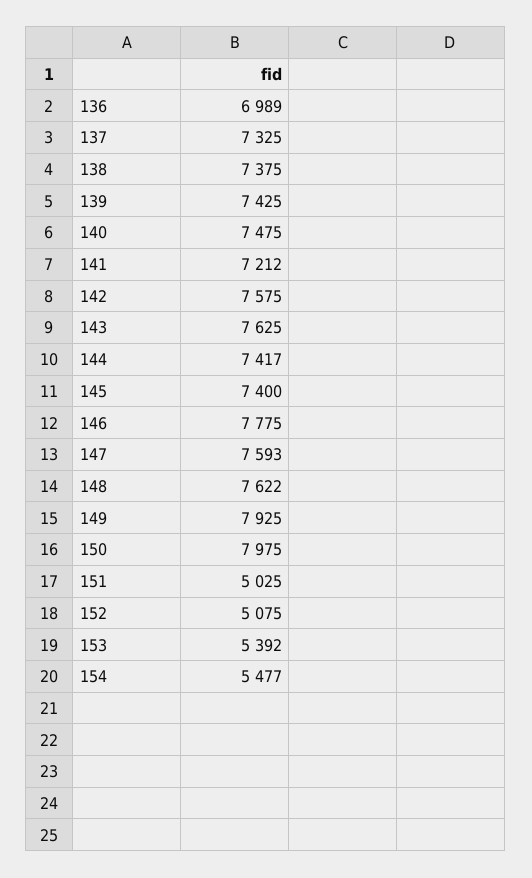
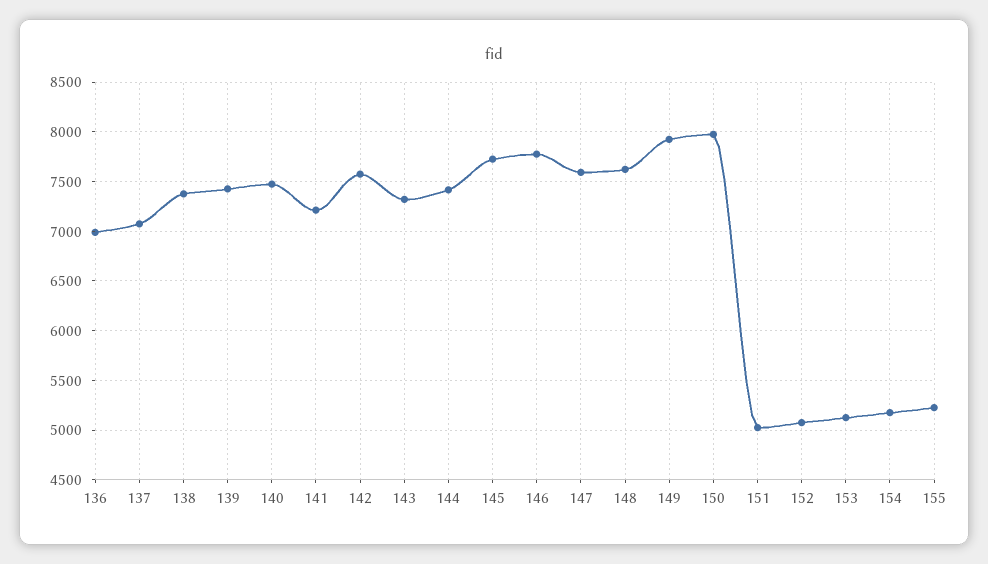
  {
    "136": 6989,
-   "137": 7325,
+   "137": 7100,
    "138": 7375,
    "139": 7425,
    "140": 7475,
    "141": 7212,
    "142": 7575,
-   "143": 7625,
+   "143": 7300,
    "144": 7417,
-   "145": 7400,
+   "145": 7700,
    "146": 7775,
    "147": 7593,
    "148": 7622,
    "149": 7925,
    "150": 7975,
    "151": 5025,
    "152": 5075,
-   "153": 5392,
+   "153": 5100,
-   "154": 5477
+   "154": 5200,
+   "155": 5200
  }

